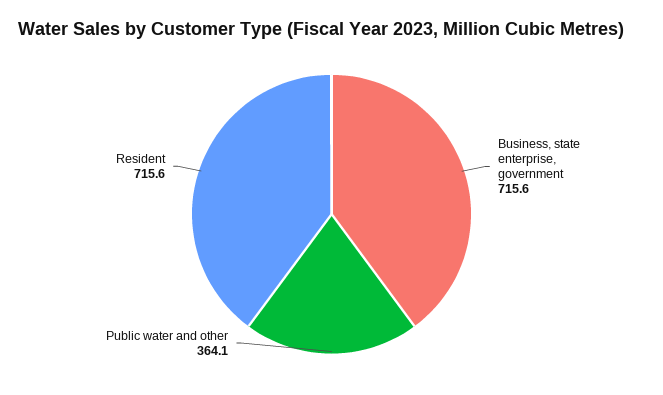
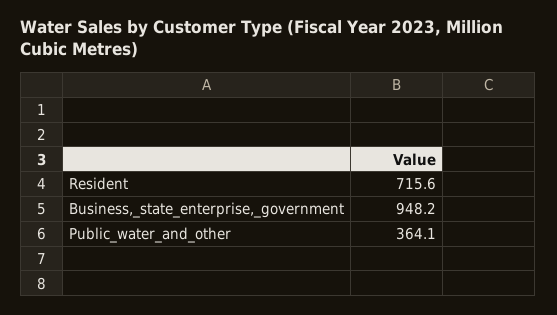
  {
-   "Business, state enterprise, government": 715.6,
+   "Business, state enterprise, government": 948.2,
    "Public water and other": 364.1,
    "Resident": 715.6
  }

